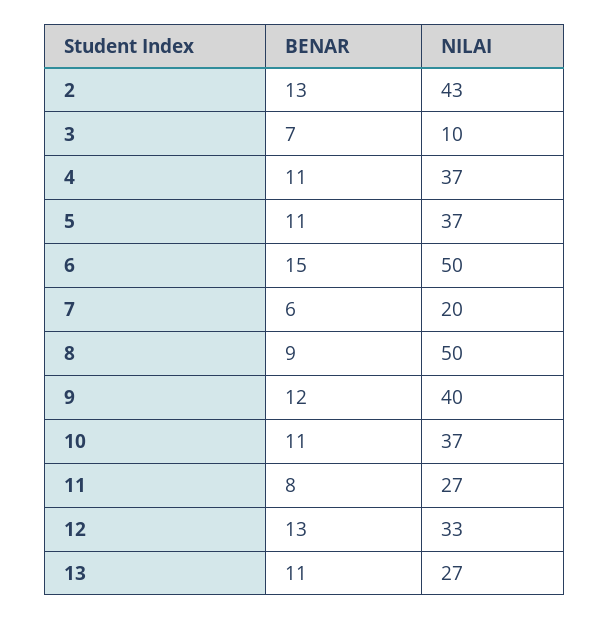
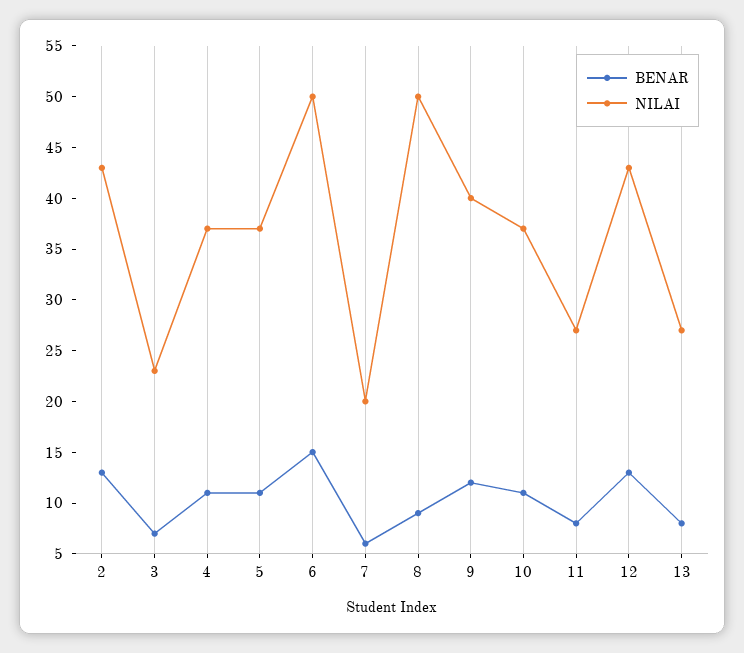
  {
    "BENAR": {
      "2": 13,
      "3": 7,
      "4": 11,
      "5": 11,
      "6": 15,
      "7": 6,
      "8": 9,
      "9": 12,
      "10": 11,
      "11": 8,
      "12": 13,
-     "13": 11
+     "13": 8
    },
    "NILAI": {
      "2": 43,
-     "3": 10,
+     "3": 23,
      "4": 37,
      "5": 37,
      "6": 50,
      "7": 20,
      "8": 50,
      "9": 40,
      "10": 37,
      "11": 27,
-     "12": 33,
+     "12": 43,
      "13": 27
    }
  }

